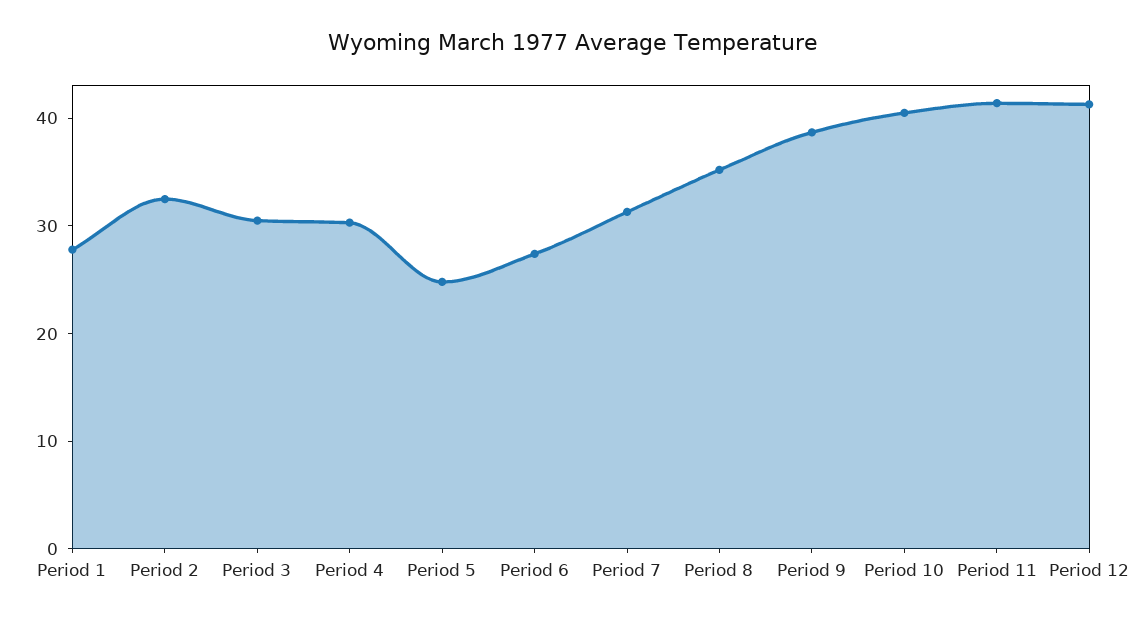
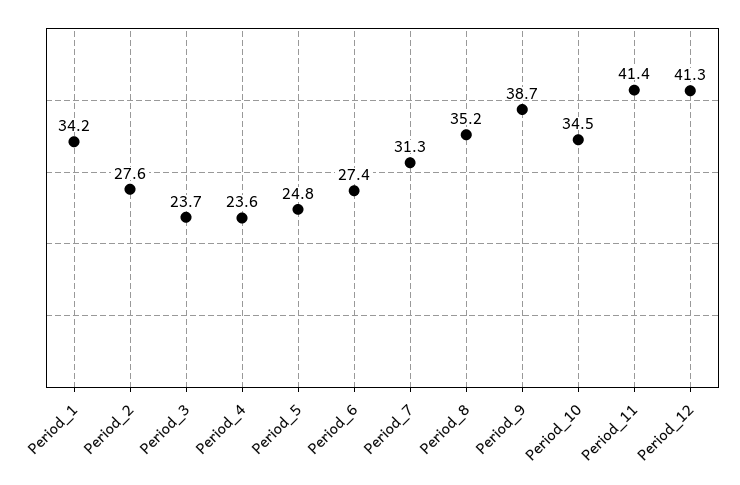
  {
-   "Period 1": 28,
+   "Period 1": 34.2,
-   "Period 2": 32,
+   "Period 2": 27.6,
-   "Period 3": 30,
+   "Period 3": 23.7,
-   "Period 4": 30,
+   "Period 4": 23.6,
    "Period 5": 24.8,
    "Period 6": 27.4,
    "Period 7": 31.3,
    "Period 8": 35.2,
    "Period 9": 38.7,
-   "Period 10": 40,
+   "Period 10": 34.5,
    "Period 11": 41.4,
    "Period 12": 41.3
  }

